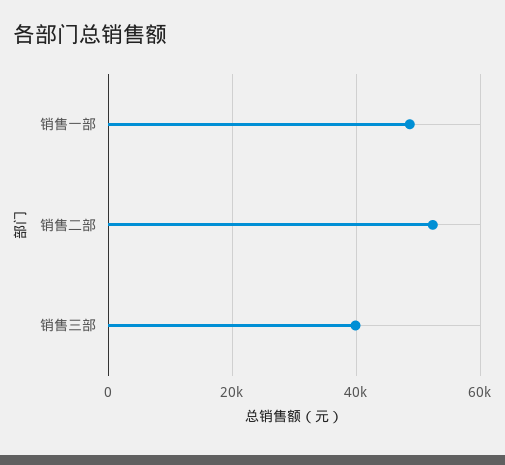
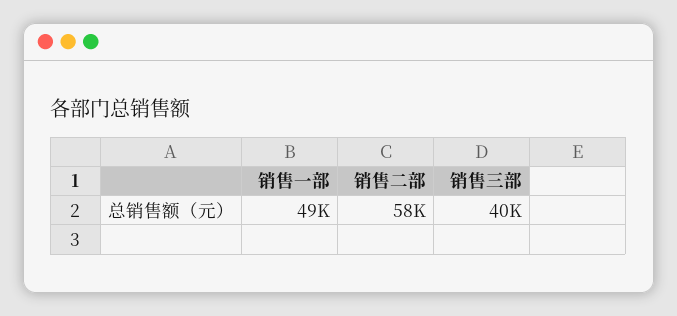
  {
    "销售一部": 49000,
-   "销售二部": 52000,
+   "销售二部": 58000,
    "销售三部": 40000
  }

